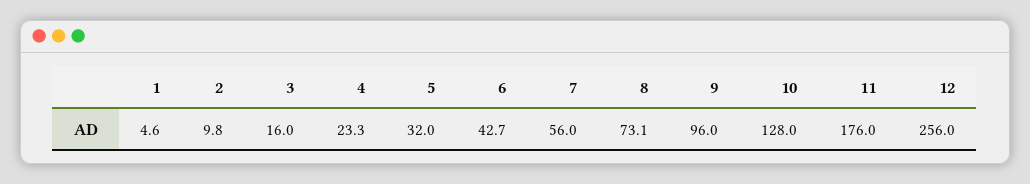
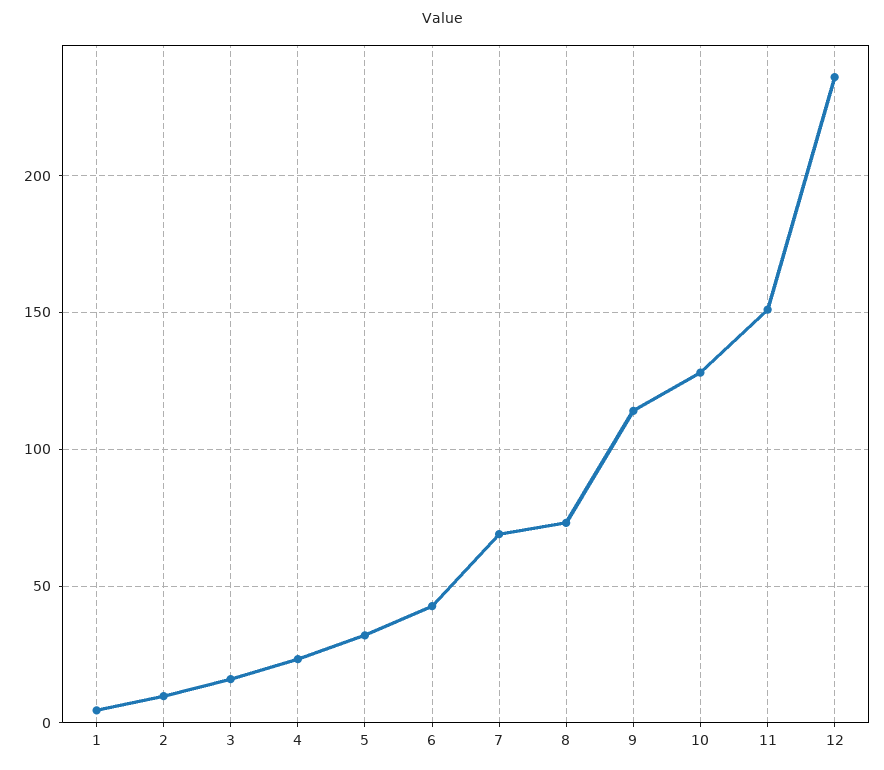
  {
    "1": 4.6,
    "2": 9.8,
    "3": 16,
    "4": 23.3,
    "5": 32,
    "6": 42.7,
-   "7": 56,
+   "7": 70,
    "8": 73.1,
-   "9": 96,
+   "9": 115,
    "10": 128,
-   "11": 176,
+   "11": 150,
-   "12": 256
+   "12": 235
  }

